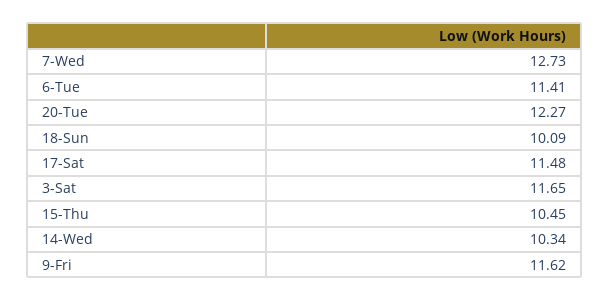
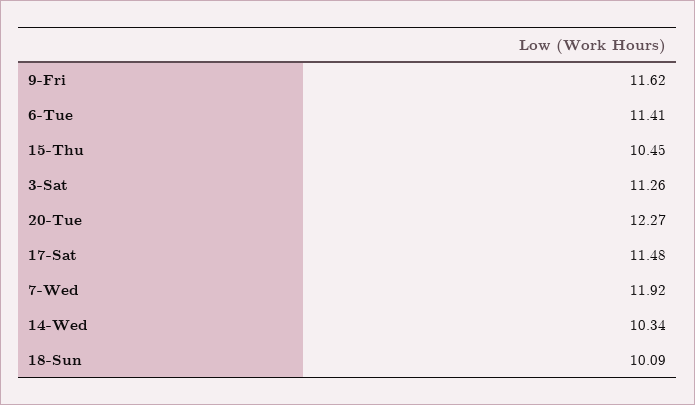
  {
-   "7-Wed": 12.73,
+   "7-Wed": 11.92,
    "6-Tue": 11.41,
    "20-Tue": 12.27,
    "18-Sun": 10.09,
    "17-Sat": 11.48,
-   "3-Sat": 11.65,
+   "3-Sat": 11.26,
    "15-Thu": 10.45,
    "14-Wed": 10.34,
    "9-Fri": 11.62
  }

